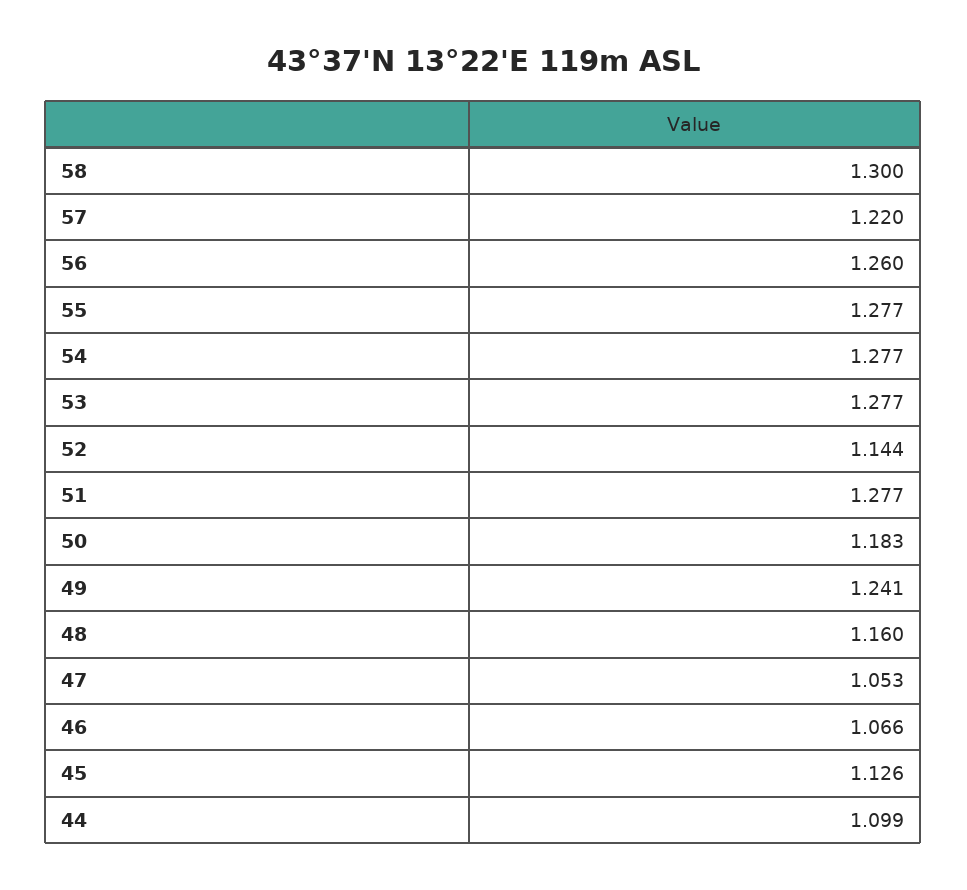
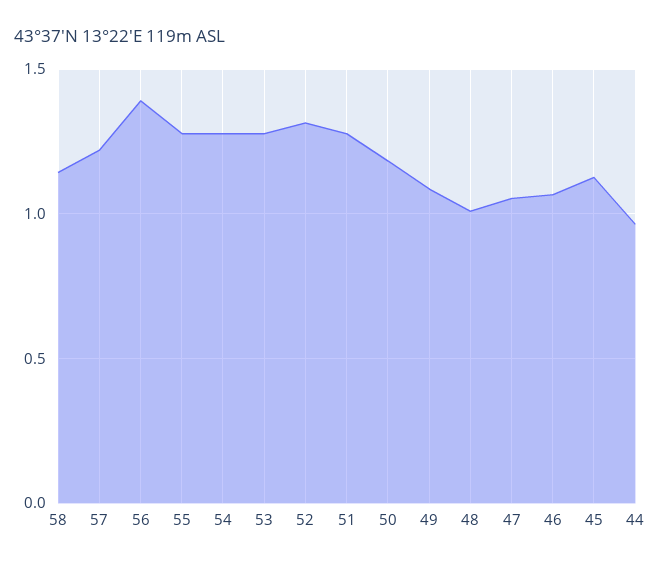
  {
-   "58": 1.3,
+   "58": 1.15,
    "57": 1.22,
-   "56": 1.26,
+   "56": 1.4,
    "55": 1.277,
    "54": 1.277,
    "53": 1.277,
-   "52": 1.144,
+   "52": 1.3,
    "51": 1.277,
    "50": 1.183,
-   "49": 1.241,
+   "49": 1.1,
-   "48": 1.16,
+   "48": 1,
    "47": 1.053,
    "46": 1.066,
    "45": 1.126,
-   "44": 1.099
+   "44": 0.95
  }

